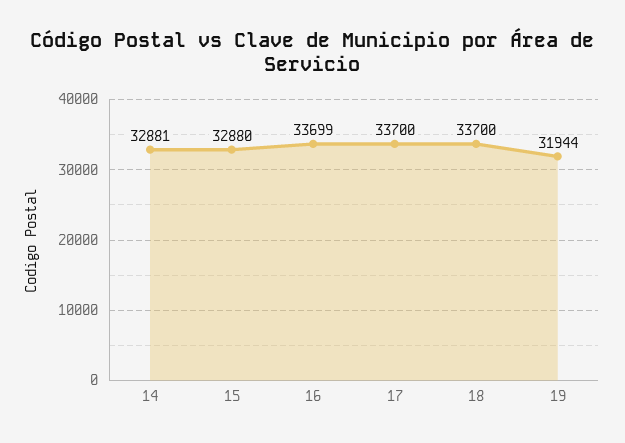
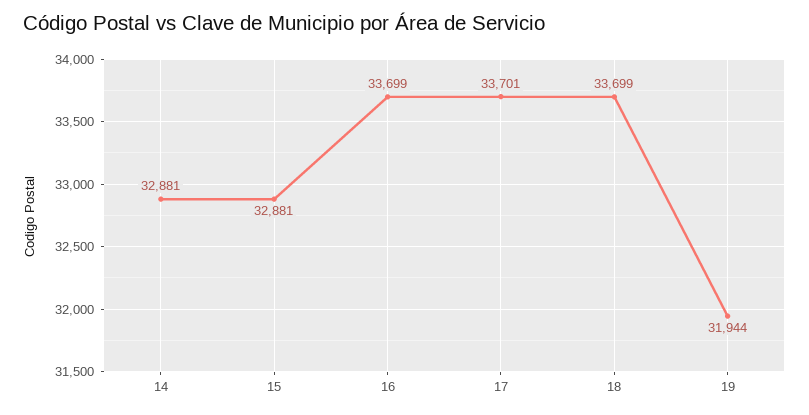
  {
    "14": 32881,
-   "15": 32880,
+   "15": 32881,
    "16": 33699,
-   "17": 33700,
+   "17": 33701,
-   "18": 33700,
+   "18": 33699,
    "19": 31944
  }

